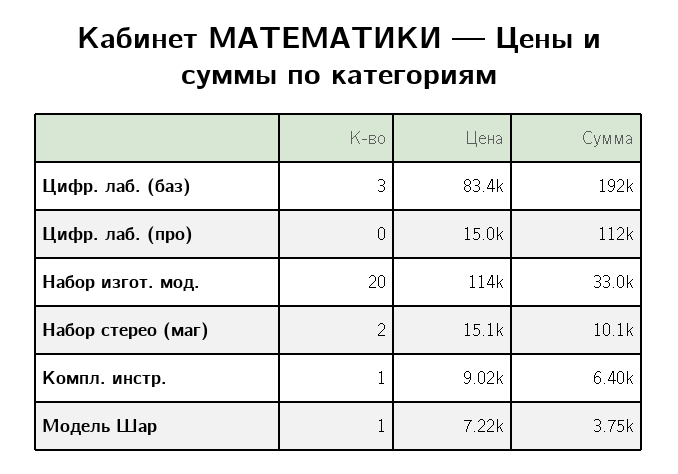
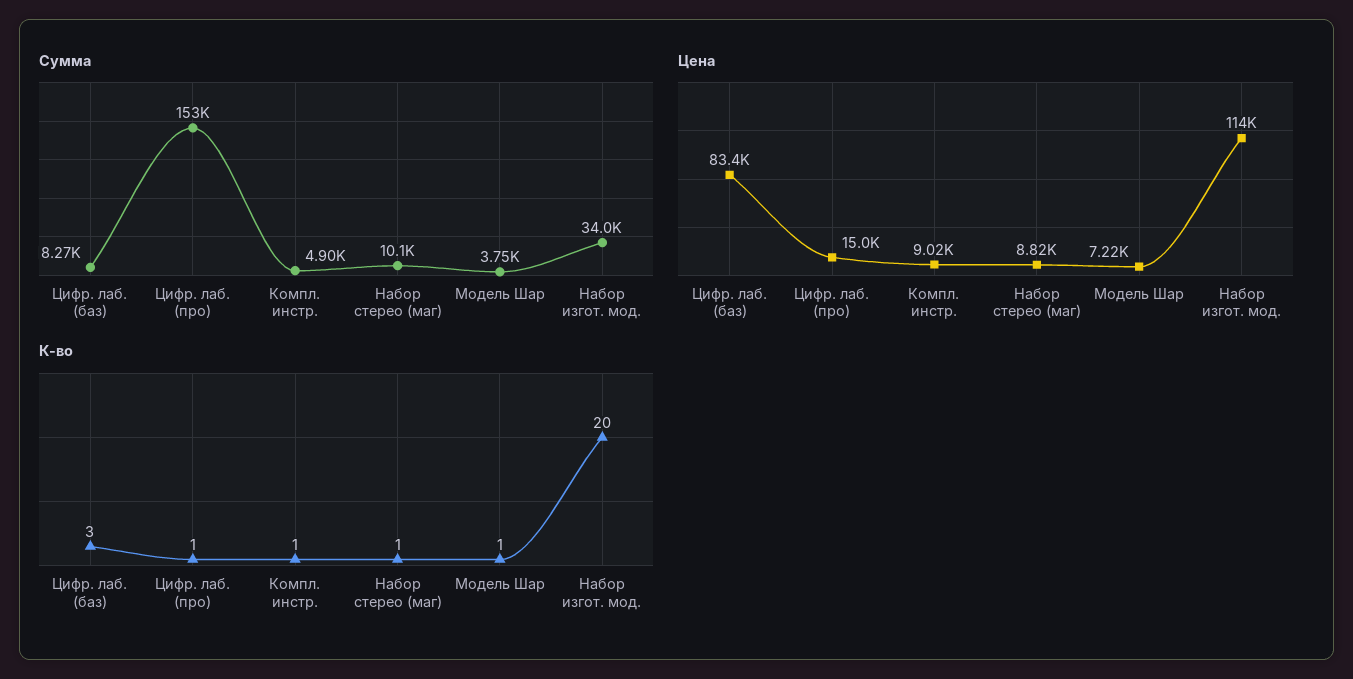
  {
    "К-во": {
      "Цифр. лаб. (баз)": 3,
-     "Цифр. лаб. (про)": 0,
+     "Цифр. лаб. (про)": 1,
      "Набор изгот. мод.": 20,
-     "Набор стерео (маг)": 2,
+     "Набор стерео (маг)": 1,
      "Компл. инстр.": 1,
      "Модель Шар": 1
    },
    "Цена": {
      "Цифр. лаб. (баз)": 83400,
      "Цифр. лаб. (про)": 15000,
      "Набор изгот. мод.": 114000,
-     "Набор стерео (маг)": 15100,
+     "Набор стерео (маг)": 8820,
      "Компл. инстр.": 9020,
      "Модель Шар": 7220
    },
    "Сумма": {
-     "Цифр. лаб. (баз)": 192000,
+     "Цифр. лаб. (баз)": 8270,
-     "Цифр. лаб. (про)": 112000,
+     "Цифр. лаб. (про)": 153000,
-     "Набор изгот. мод.": 33000,
+     "Набор изгот. мод.": 34000,
      "Набор стерео (маг)": 10100,
-     "Компл. инстр.": 6400,
+     "Компл. инстр.": 4900,
      "Модель Шар": 3750
    }
  }

